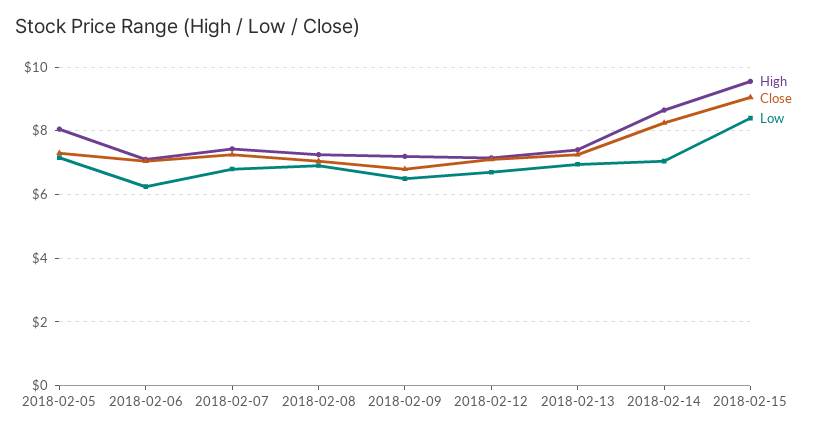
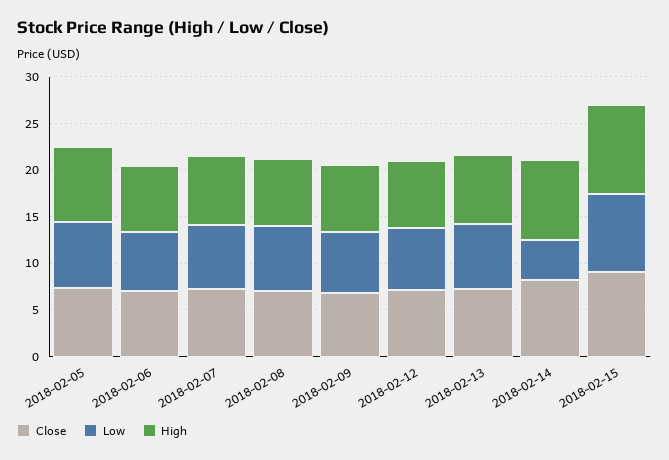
  {
    "High": {
      "2018-02-05": 8,
      "2018-02-06": 7.2,
      "2018-02-07": 7.4,
      "2018-02-08": 7.2,
      "2018-02-09": 7.2,
      "2018-02-12": 7.2,
      "2018-02-13": 7.4,
      "2018-02-14": 8.6,
      "2018-02-15": 9.6
    },
    "Close": {
      "2018-02-05": 7.4,
      "2018-02-06": 7,
      "2018-02-07": 7.2,
      "2018-02-08": 7,
      "2018-02-09": 6.8,
      "2018-02-12": 7.2,
      "2018-02-13": 7.2,
      "2018-02-14": 8.2,
      "2018-02-15": 9
    },
    "Low": {
      "2018-02-05": 7.2,
      "2018-02-06": 6.2,
      "2018-02-07": 6.8,
      "2018-02-08": 7,
      "2018-02-09": 6.6,
      "2018-02-12": 6.8,
      "2018-02-13": 7,
-     "2018-02-14": 7,
+     "2018-02-14": 4,
      "2018-02-15": 8.4
    }
  }

